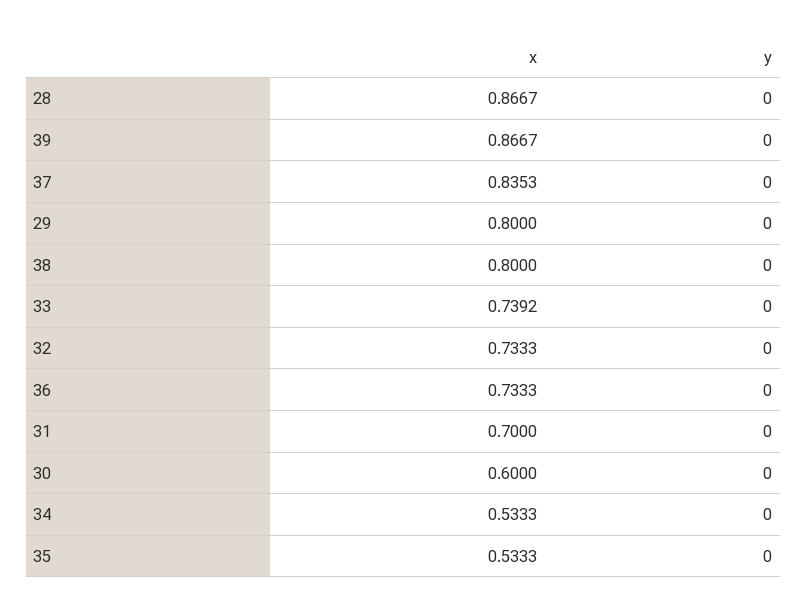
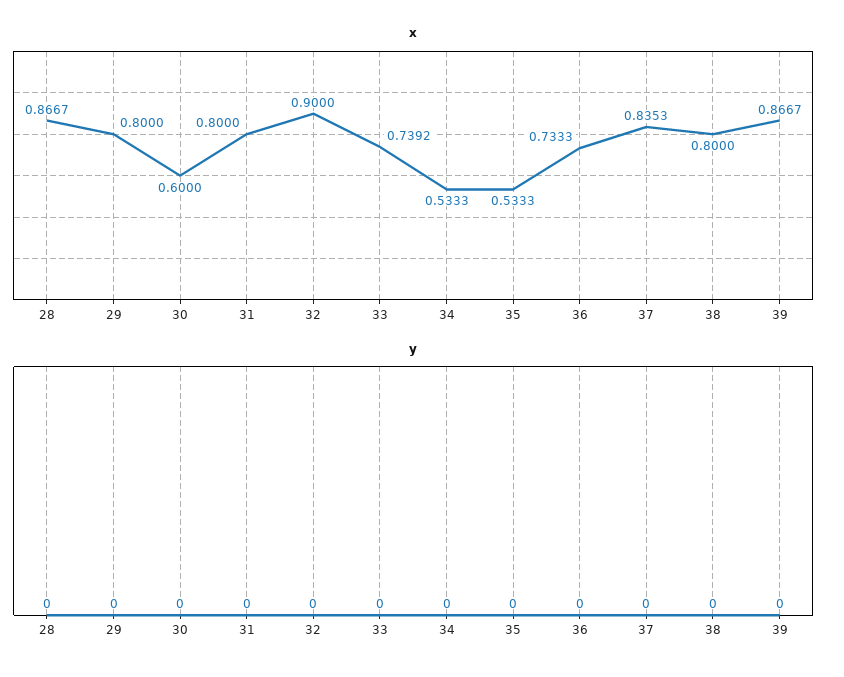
  {
    "x": {
      "28": 0.8667,
      "39": 0.8667,
      "37": 0.8353,
      "29": 0.8,
      "38": 0.8,
      "33": 0.7392,
-     "32": 0.7333,
+     "32": 0.9,
      "36": 0.7333,
-     "31": 0.7,
+     "31": 0.8,
      "30": 0.6,
      "34": 0.5333,
      "35": 0.5333
    },
    "y": {
      "28": 0,
      "39": 0,
      "37": 0,
      "29": 0,
      "38": 0,
      "33": 0,
      "32": 0,
      "36": 0,
      "31": 0,
      "30": 0,
      "34": 0,
      "35": 0
    }
  }

